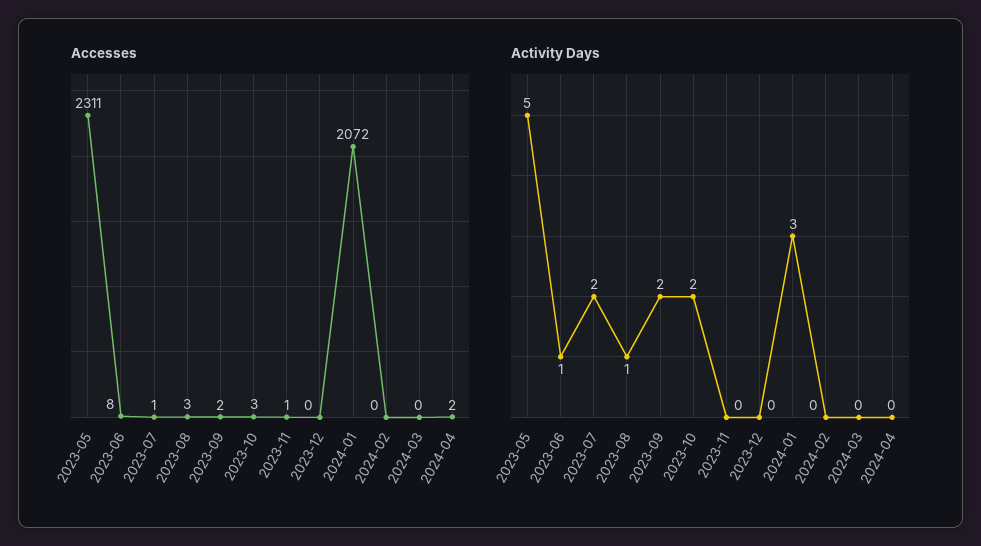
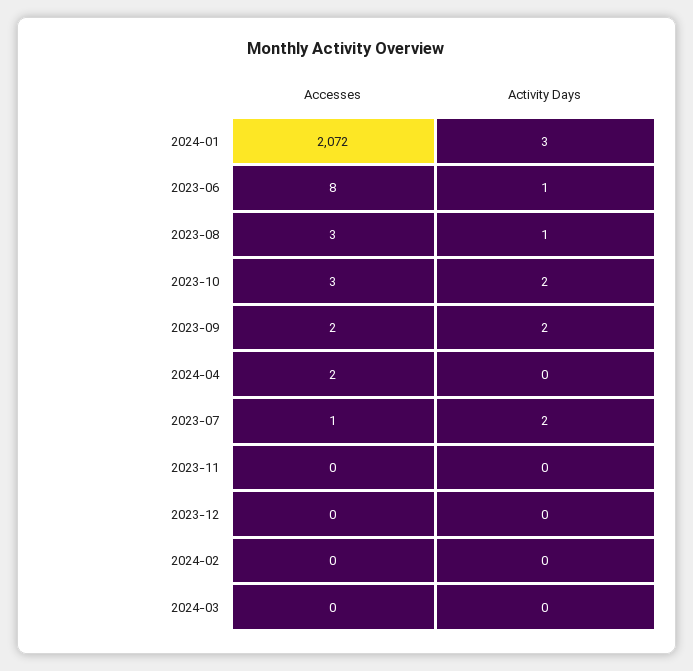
  {
    "Accesses": {
-     "2023-05": 2311,
      "2023-06": 8,
      "2023-07": 1,
      "2023-08": 3,
      "2023-09": 2,
      "2023-10": 3,
-     "2023-11": 1,
+     "2023-11": 0,
      "2023-12": 0,
      "2024-01": 2072,
      "2024-02": 0,
      "2024-03": 0,
      "2024-04": 2
    },
    "Activity Days": {
-     "2023-05": 5,
      "2023-06": 1,
      "2023-07": 2,
      "2023-08": 1,
      "2023-09": 2,
      "2023-10": 2,
      "2023-11": 0,
      "2023-12": 0,
      "2024-01": 3,
      "2024-02": 0,
      "2024-03": 0,
      "2024-04": 0
    }
  }

